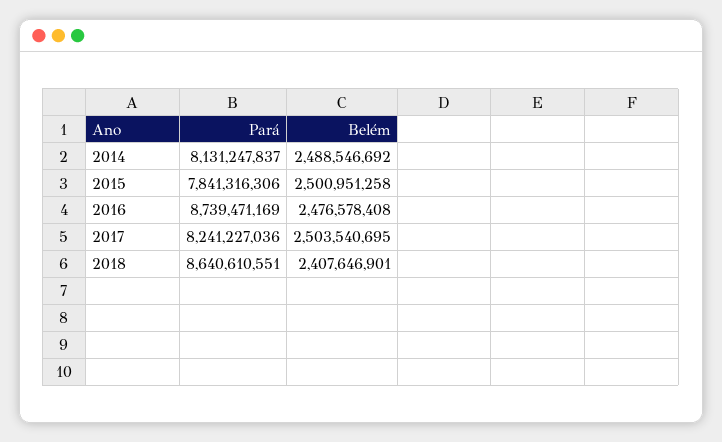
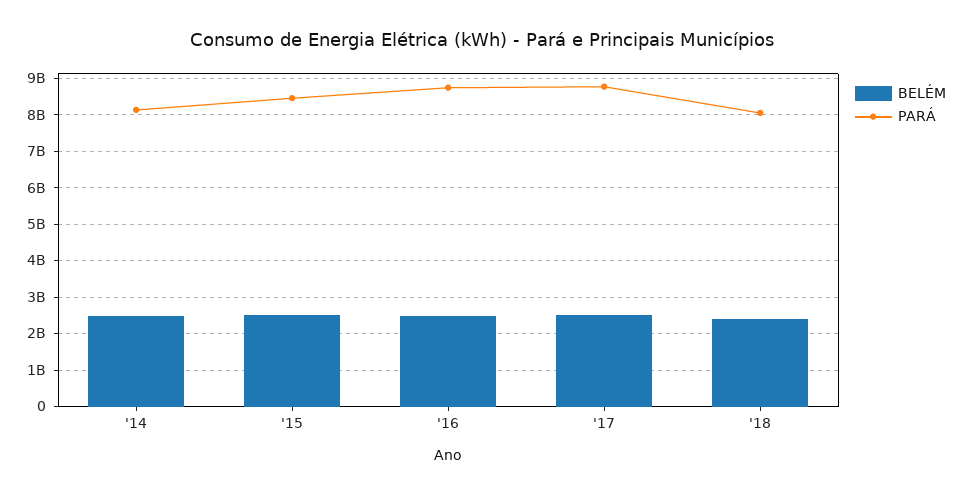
  {
    "Pará": {
      "2014": 8131247837,
-     "2015": 7841316306,
+     "2015": 8400000000,
      "2016": 8739471169,
-     "2017": 8241227036,
+     "2017": 8800000000,
-     "2018": 8640610551
+     "2018": 8000000000
    },
    "Belém": {
      "2014": 2488546692,
      "2015": 2500951258,
      "2016": 2476578408,
      "2017": 2503540695,
      "2018": 2407646901
    }
  }

